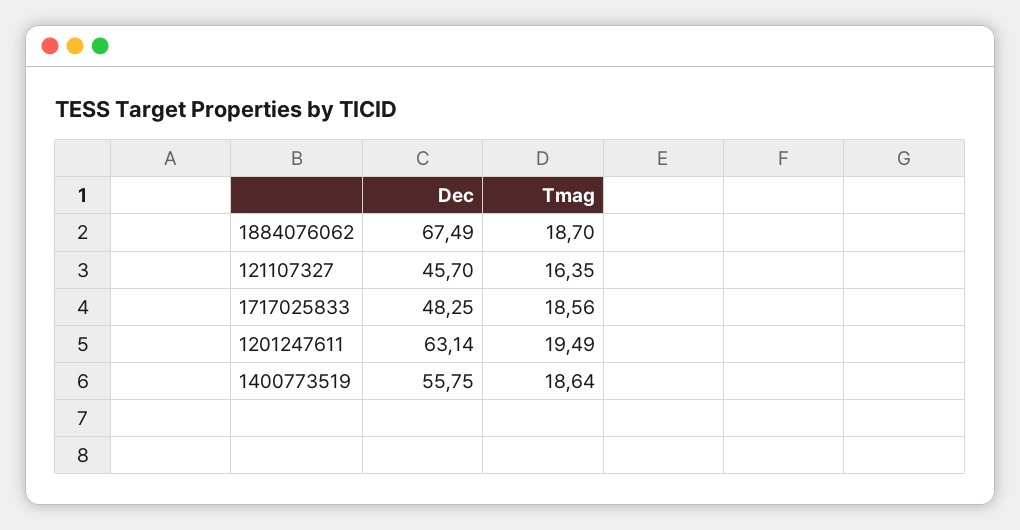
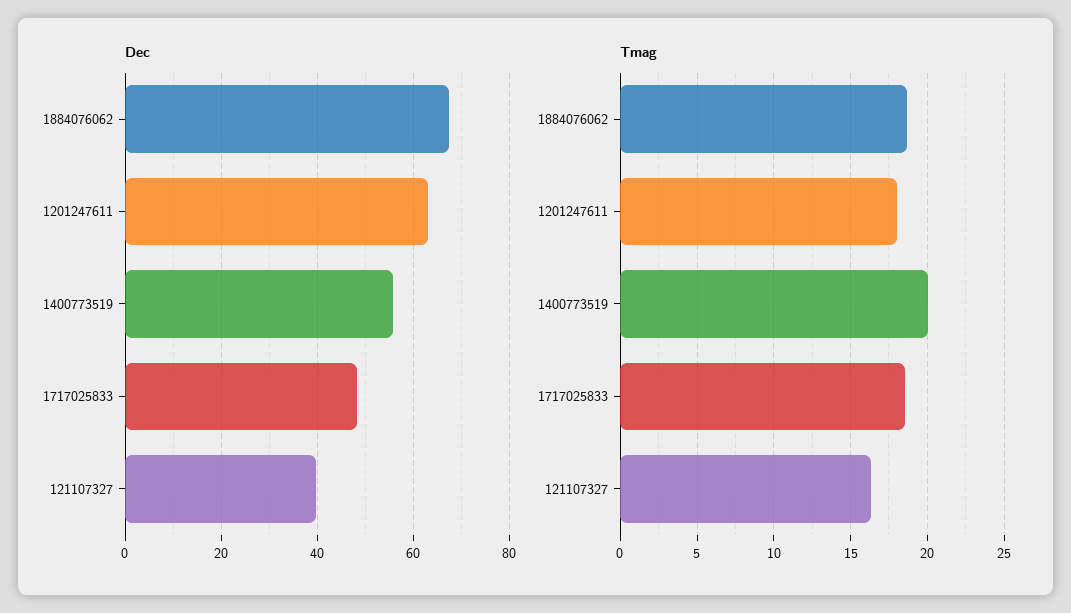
  {
    "Dec": {
      "1884076062": 67.49,
-     "121107327": 45.7,
+     "121107327": 40,
      "1717025833": 48.25,
      "1201247611": 63.14,
      "1400773519": 55.75
    },
    "Tmag": {
      "1884076062": 18.7,
      "121107327": 16.35,
      "1717025833": 18.56,
-     "1201247611": 19.49,
+     "1201247611": 18,
-     "1400773519": 18.64
+     "1400773519": 20
    }
  }

